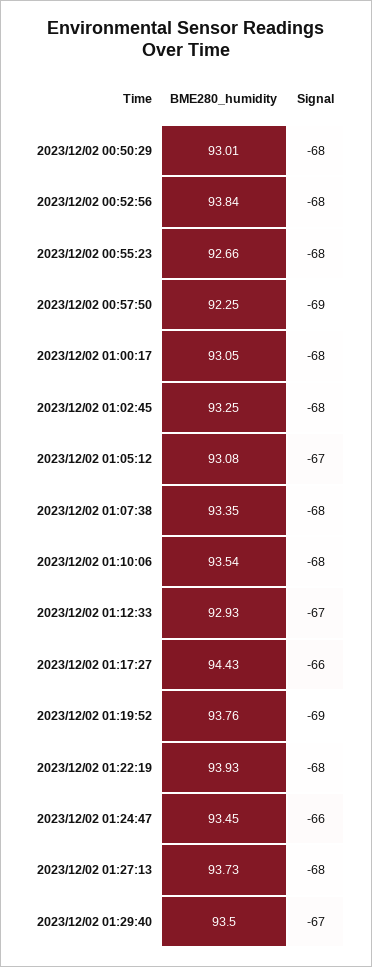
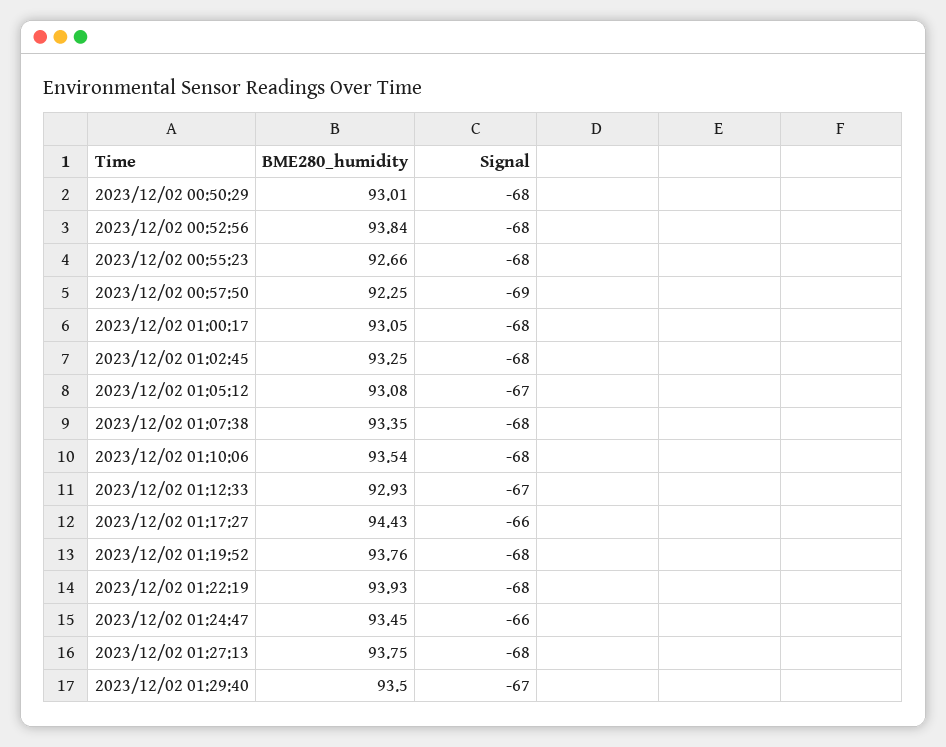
  {
    "BME280_humidity": {
      "2023/12/02 00:50:29": 93.01,
      "2023/12/02 00:52:56": 93.84,
      "2023/12/02 00:55:23": 92.66,
      "2023/12/02 00:57:50": 92.25,
      "2023/12/02 01:00:17": 93.05,
      "2023/12/02 01:02:45": 93.25,
      "2023/12/02 01:05:12": 93.08,
      "2023/12/02 01:07:38": 93.35,
      "2023/12/02 01:10:06": 93.54,
      "2023/12/02 01:12:33": 92.93,
      "2023/12/02 01:17:27": 94.43,
      "2023/12/02 01:19:52": 93.76,
      "2023/12/02 01:22:19": 93.93,
      "2023/12/02 01:24:47": 93.45,
-     "2023/12/02 01:27:13": 93.73,
+     "2023/12/02 01:27:13": 93.75,
      "2023/12/02 01:29:40": 93.5
    },
    "Signal": {
      "2023/12/02 00:50:29": -68,
      "2023/12/02 00:52:56": -68,
      "2023/12/02 00:55:23": -68,
      "2023/12/02 00:57:50": -69,
      "2023/12/02 01:00:17": -68,
      "2023/12/02 01:02:45": -68,
      "2023/12/02 01:05:12": -67,
      "2023/12/02 01:07:38": -68,
      "2023/12/02 01:10:06": -68,
      "2023/12/02 01:12:33": -67,
      "2023/12/02 01:17:27": -66,
-     "2023/12/02 01:19:52": -69,
+     "2023/12/02 01:19:52": -68,
      "2023/12/02 01:22:19": -68,
      "2023/12/02 01:24:47": -66,
      "2023/12/02 01:27:13": -68,
      "2023/12/02 01:29:40": -67
    }
  }

